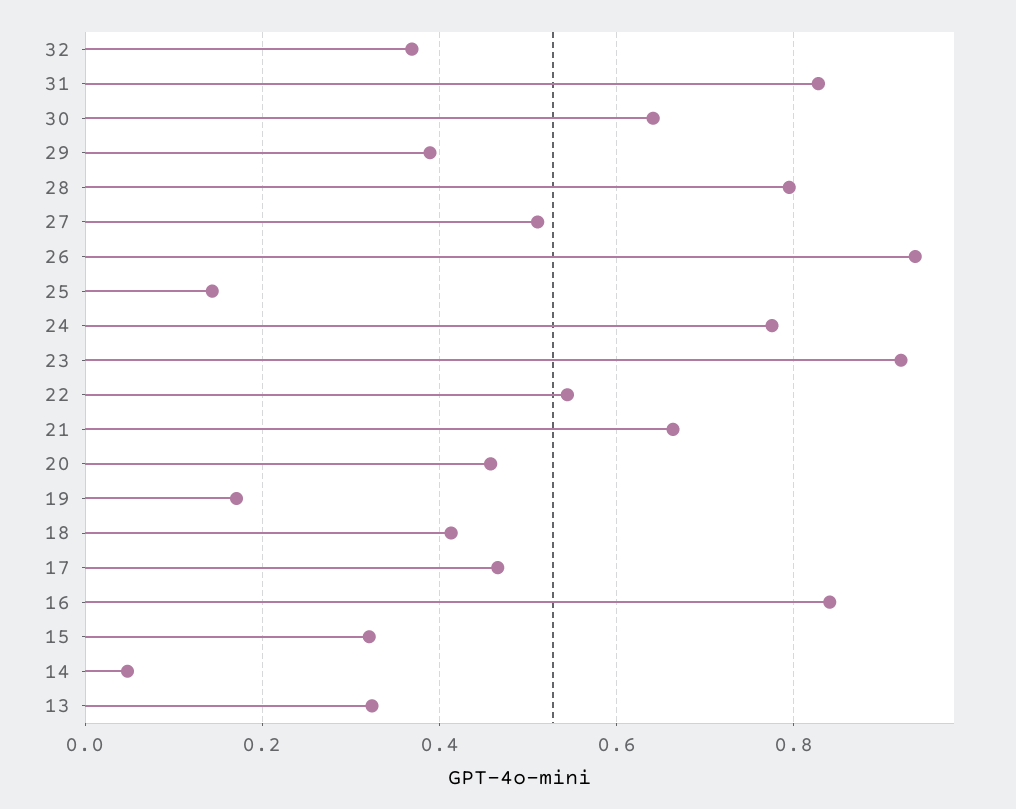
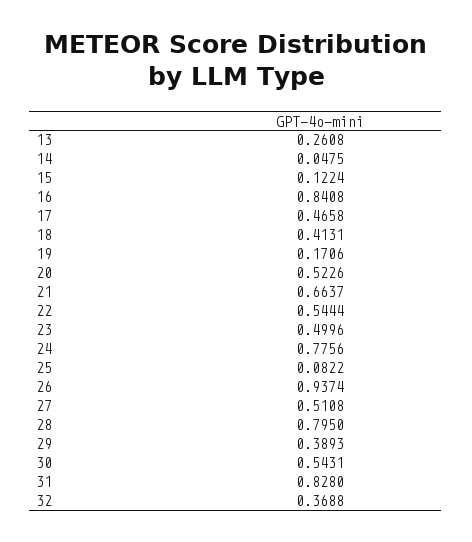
  {
    "32": 0.3688,
    "31": 0.828,
-   "30": 0.64,
+   "30": 0.5431,
    "29": 0.3893,
    "28": 0.795,
    "27": 0.5108,
    "26": 0.9374,
-   "25": 0.14,
+   "25": 0.0822,
    "24": 0.7756,
-   "23": 0.92,
+   "23": 0.4996,
    "22": 0.5444,
    "21": 0.6637,
-   "20": 0.46,
+   "20": 0.5226,
    "19": 0.1706,
    "18": 0.4131,
    "17": 0.4658,
    "16": 0.8408,
-   "15": 0.32,
+   "15": 0.1224,
    "14": 0.0475,
-   "13": 0.32
+   "13": 0.2608
  }

